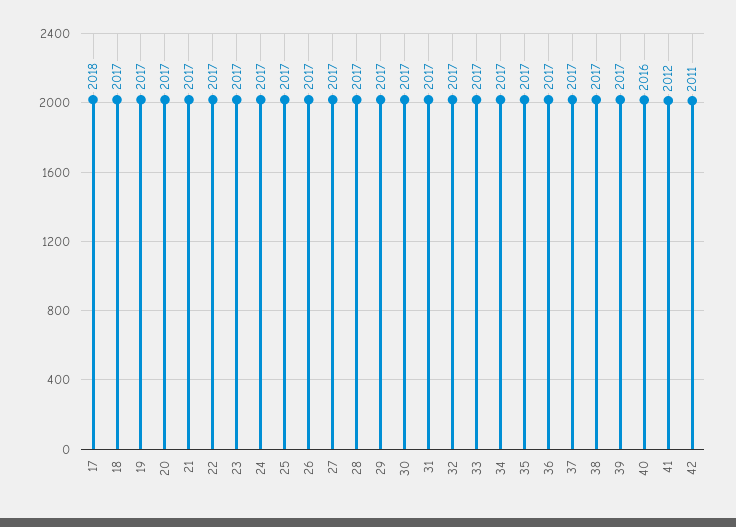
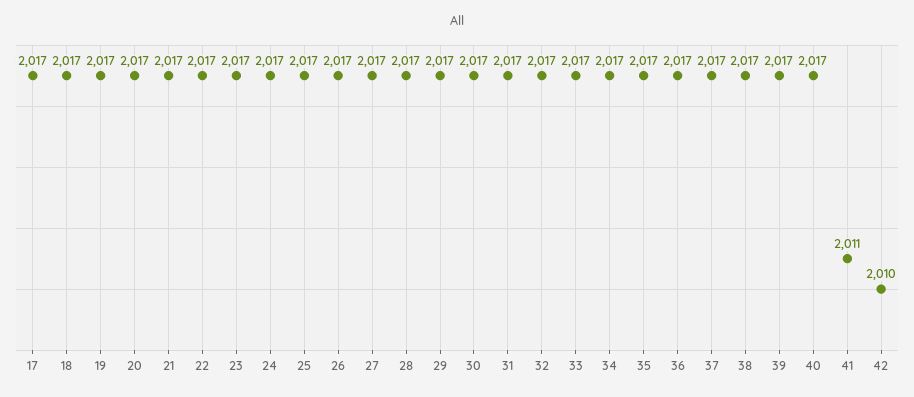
  {
-   "17": 2018,
+   "17": 2017,
    "18": 2017,
    "19": 2017,
    "20": 2017,
    "21": 2017,
    "22": 2017,
    "23": 2017,
    "24": 2017,
    "25": 2017,
    "26": 2017,
    "27": 2017,
    "28": 2017,
    "29": 2017,
    "30": 2017,
    "31": 2017,
    "32": 2017,
    "33": 2017,
    "34": 2017,
    "35": 2017,
    "36": 2017,
    "37": 2017,
    "38": 2017,
    "39": 2017,
-   "40": 2016,
+   "40": 2017,
-   "41": 2012,
+   "41": 2011,
-   "42": 2011
+   "42": 2010
  }

